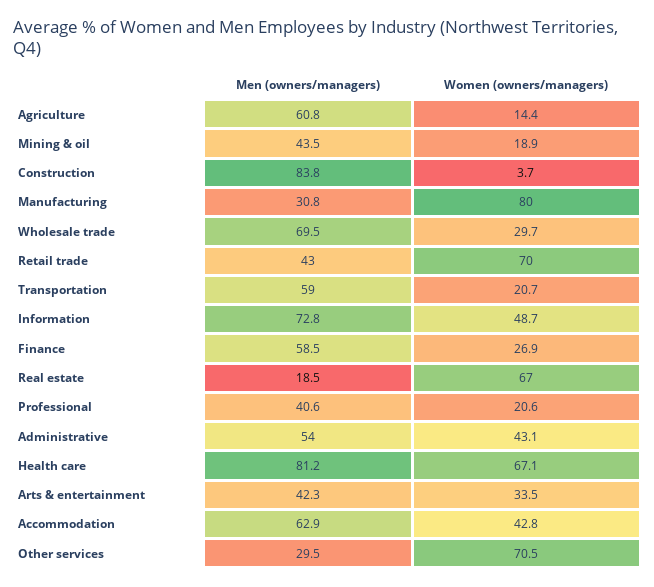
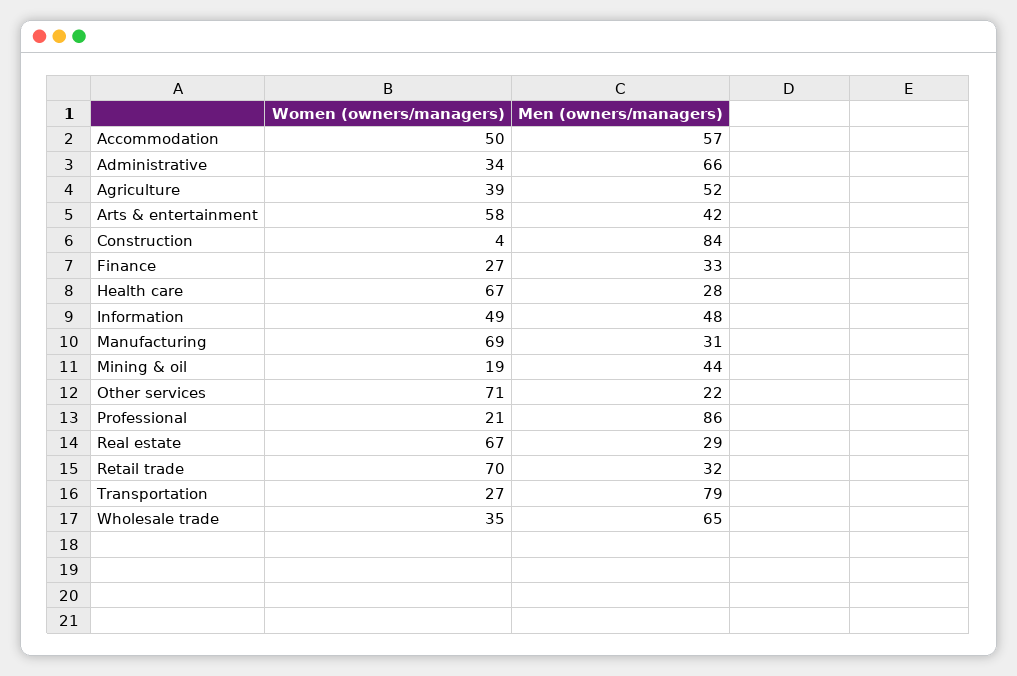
  {
    "Men (owners/managers)": {
-     "Agriculture": 60.8,
+     "Agriculture": 52,
      "Mining & oil": 43.5,
      "Construction": 83.8,
      "Manufacturing": 30.8,
-     "Wholesale trade": 69.5,
+     "Wholesale trade": 65,
-     "Retail trade": 43,
+     "Retail trade": 32,
-     "Transportation": 59,
+     "Transportation": 79,
-     "Information": 72.8,
+     "Information": 48,
-     "Finance": 58.5,
+     "Finance": 33,
-     "Real estate": 18.5,
+     "Real estate": 29,
-     "Professional": 40.6,
+     "Professional": 86,
-     "Administrative": 54,
+     "Administrative": 66,
-     "Health care": 81.2,
+     "Health care": 28,
      "Arts & entertainment": 42.3,
-     "Accommodation": 62.9,
+     "Accommodation": 57,
-     "Other services": 29.5
+     "Other services": 22
    },
    "Women (owners/managers)": {
-     "Agriculture": 14.4,
+     "Agriculture": 39,
      "Mining & oil": 18.9,
      "Construction": 3.7,
-     "Manufacturing": 80,
+     "Manufacturing": 69,
-     "Wholesale trade": 29.7,
+     "Wholesale trade": 35,
      "Retail trade": 70,
-     "Transportation": 20.7,
+     "Transportation": 27,
      "Information": 48.7,
      "Finance": 26.9,
      "Real estate": 67,
      "Professional": 20.6,
-     "Administrative": 43.1,
+     "Administrative": 34,
      "Health care": 67.1,
-     "Arts & entertainment": 33.5,
+     "Arts & entertainment": 58,
-     "Accommodation": 42.8,
+     "Accommodation": 50,
      "Other services": 70.5
    }
  }

